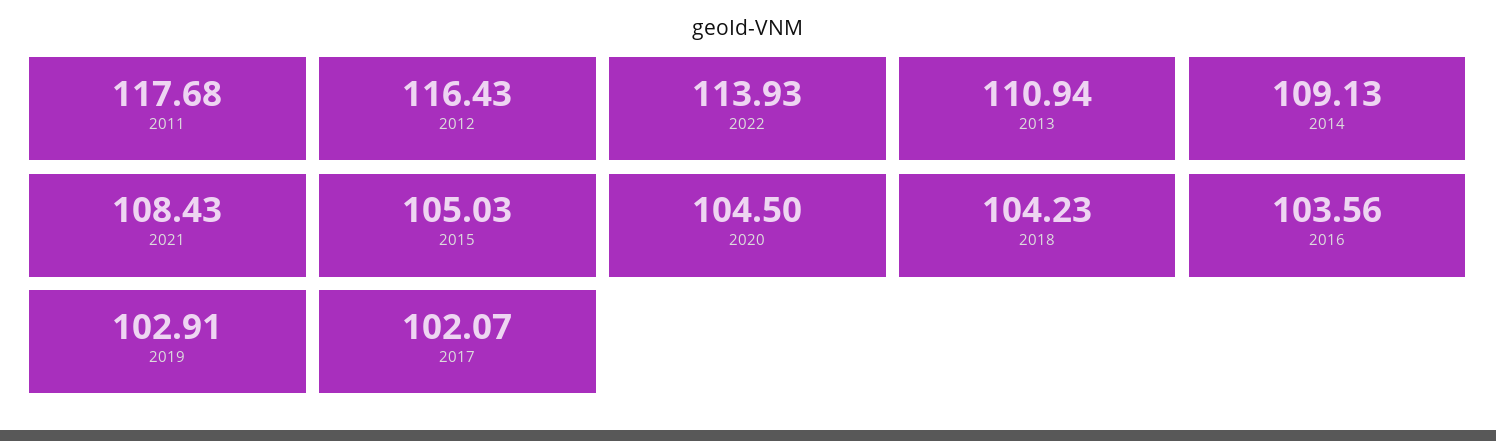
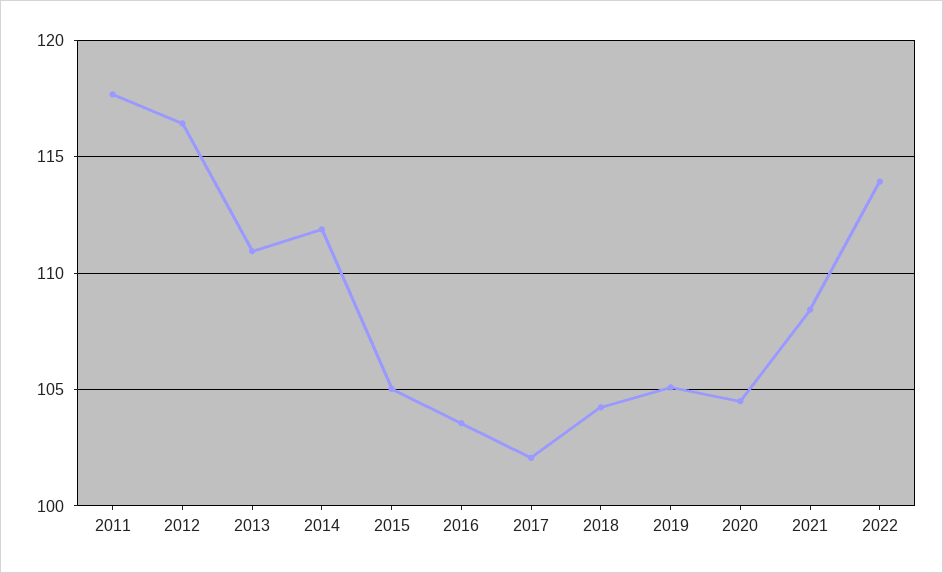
  {
    "2011": 117.68,
    "2012": 116.43,
    "2022": 113.93,
    "2013": 110.94,
-   "2014": 109.13,
+   "2014": 112,
    "2021": 108.43,
    "2015": 105.03,
    "2020": 104.5,
    "2018": 104.23,
    "2016": 103.56,
-   "2019": 102.91,
+   "2019": 105,
    "2017": 102.07
  }

